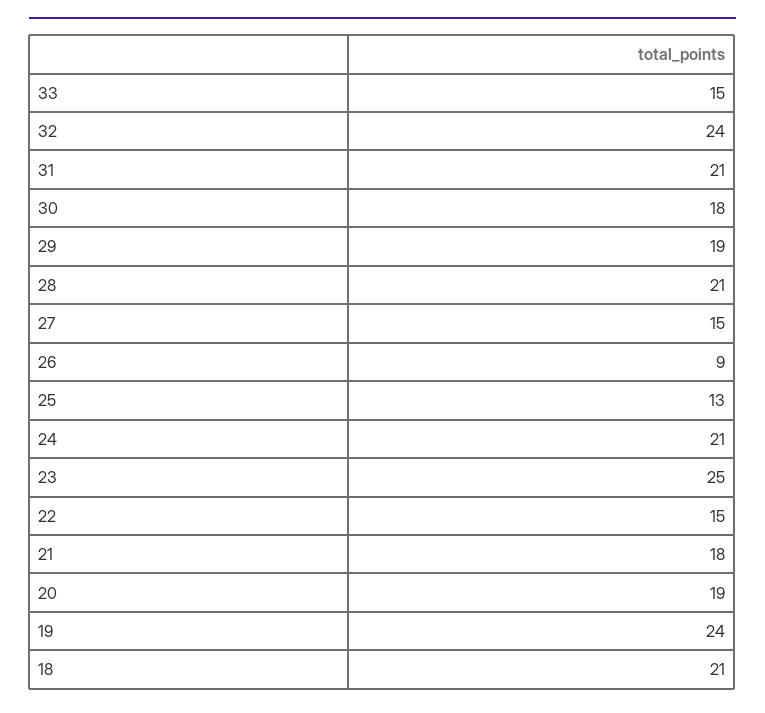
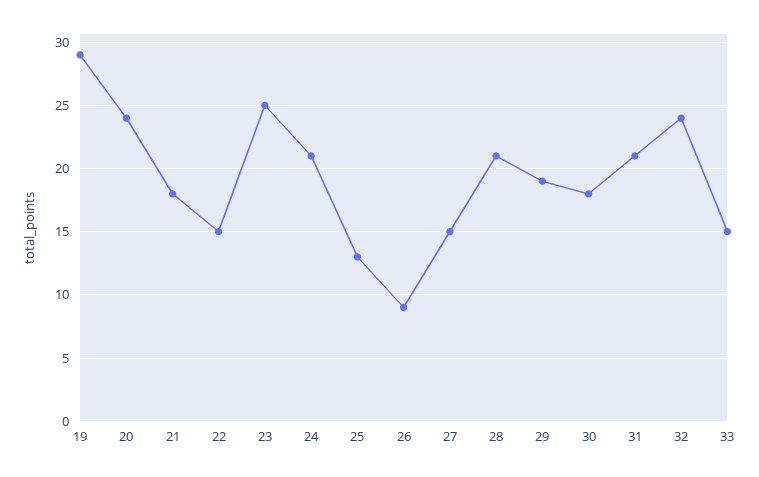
  {
    "33": 15,
    "32": 24,
    "31": 21,
    "30": 18,
    "29": 19,
    "28": 21,
    "27": 15,
    "26": 9,
    "25": 13,
    "24": 21,
    "23": 25,
    "22": 15,
    "21": 18,
-   "20": 19,
+   "20": 24,
-   "19": 24,
+   "19": 29
-   "18": 21
  }

